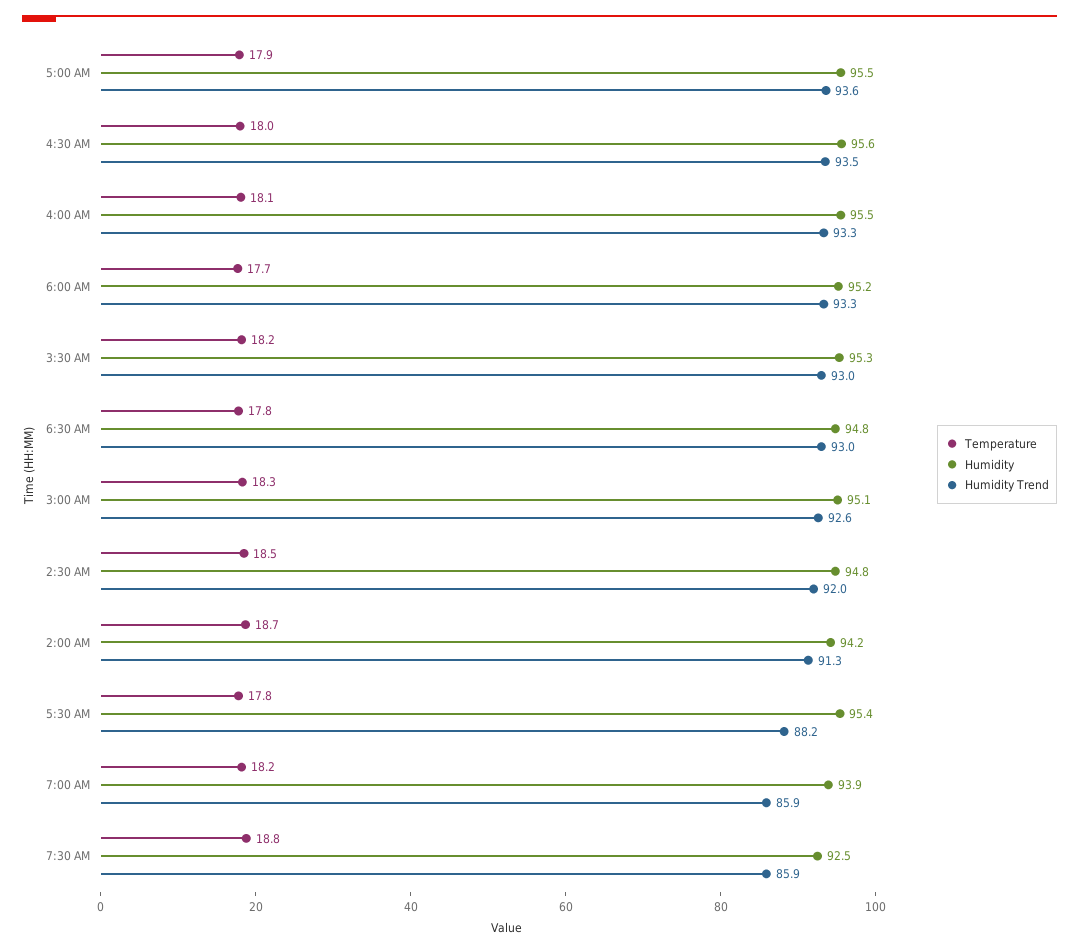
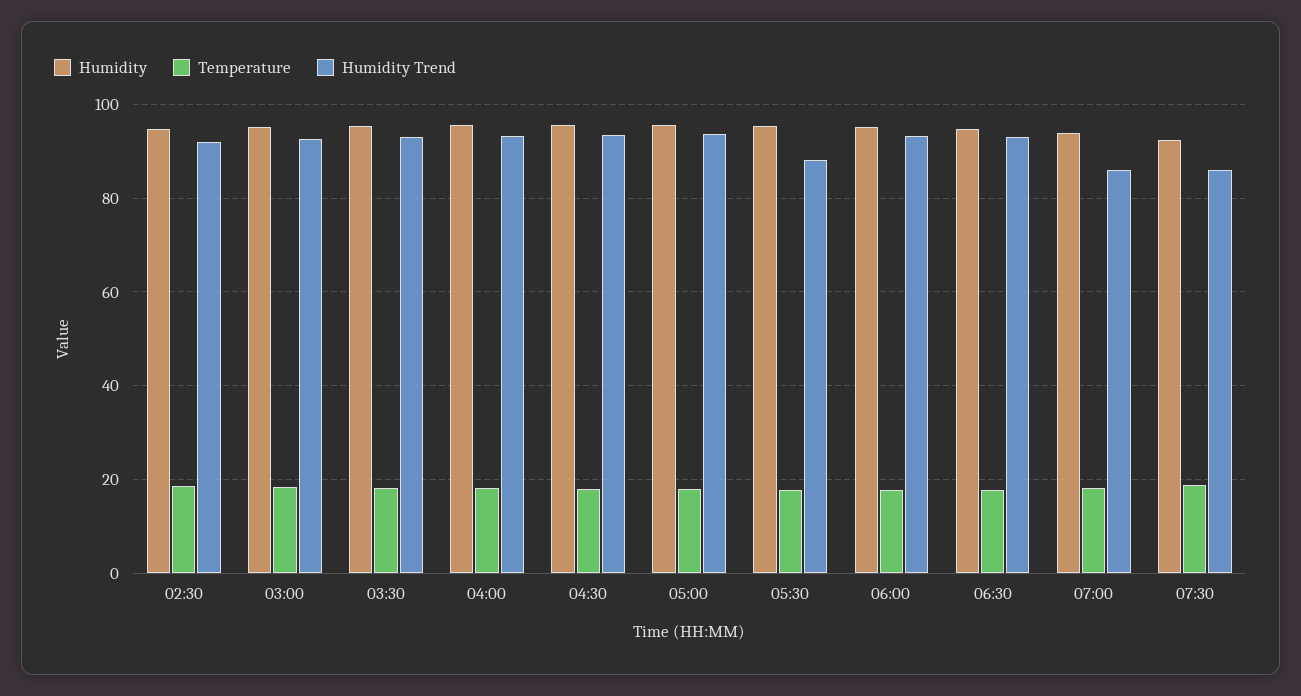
  {
    "Temperature": {
      "5:00 AM": 17.9,
      "4:30 AM": 18,
      "4:00 AM": 18.1,
      "6:00 AM": 17.7,
      "3:30 AM": 18.2,
      "6:30 AM": 17.8,
      "3:00 AM": 18.3,
      "2:30 AM": 18.5,
-     "2:00 AM": 18.7,
      "5:30 AM": 17.8,
      "7:00 AM": 18.2,
      "7:30 AM": 18.8
    },
    "Humidity": {
      "5:00 AM": 95.5,
      "4:30 AM": 95.6,
      "4:00 AM": 95.5,
      "6:00 AM": 95.2,
      "3:30 AM": 95.3,
      "6:30 AM": 94.8,
      "3:00 AM": 95.1,
      "2:30 AM": 94.8,
-     "2:00 AM": 94.2,
      "5:30 AM": 95.4,
      "7:00 AM": 93.9,
      "7:30 AM": 92.5
    },
    "Humidity Trend": {
      "5:00 AM": 93.6,
      "4:30 AM": 93.5,
      "4:00 AM": 93.3,
      "6:00 AM": 93.3,
      "3:30 AM": 93,
      "6:30 AM": 93,
      "3:00 AM": 92.6,
      "2:30 AM": 92,
-     "2:00 AM": 91.3,
      "5:30 AM": 88.2,
      "7:00 AM": 85.9,
      "7:30 AM": 85.9
    }
  }

